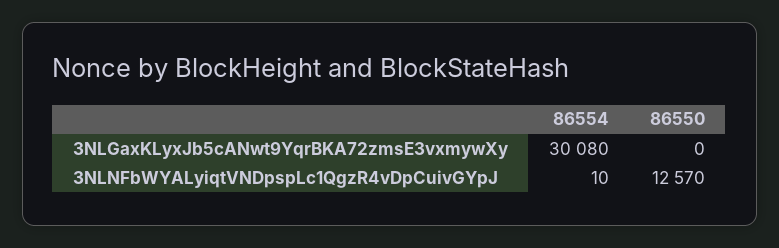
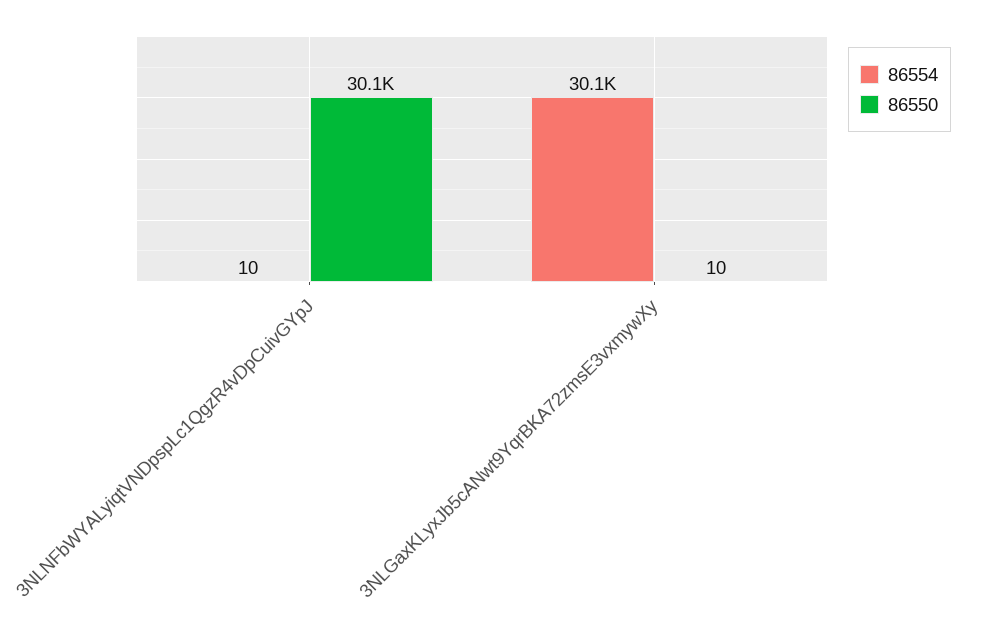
  {
    "86554": {
      "3NLGaxKLyxJb5cANwt9YqrBKA72zmsE3vxmywXy": 30080,
      "3NLNFbWYALyiqtVNDpspLc1QgzR4vDpCuivGYpJ": 10
    },
    "86550": {
-     "3NLGaxKLyxJb5cANwt9YqrBKA72zmsE3vxmywXy": 0,
+     "3NLGaxKLyxJb5cANwt9YqrBKA72zmsE3vxmywXy": 10,
-     "3NLNFbWYALyiqtVNDpspLc1QgzR4vDpCuivGYpJ": 12570
+     "3NLNFbWYALyiqtVNDpspLc1QgzR4vDpCuivGYpJ": 30100
    }
  }

